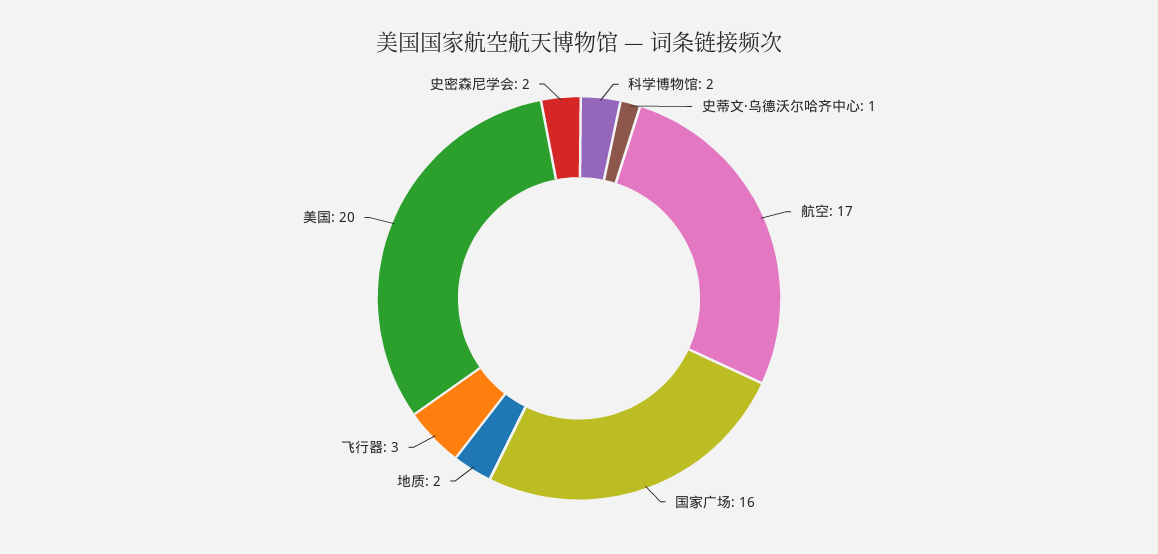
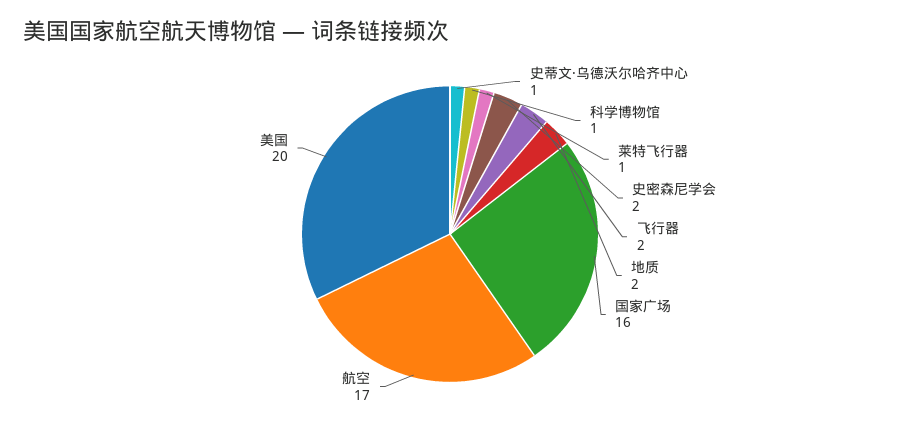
  {
-   "科学博物馆": 2,
+   "科学博物馆": 1,
    "史蒂文·乌德沃尔哈齐中心": 1,
    "航空": 17,
    "国家广场": 16,
    "地质": 2,
-   "飞行器": 3,
+   "飞行器": 2,
    "美国": 20,
-   "史密森尼学会": 2
+   "史密森尼学会": 2,
+   "莱特飞行器": 1
  }

